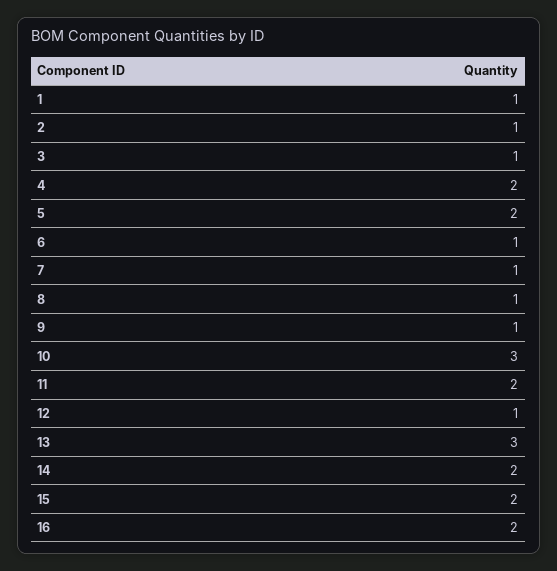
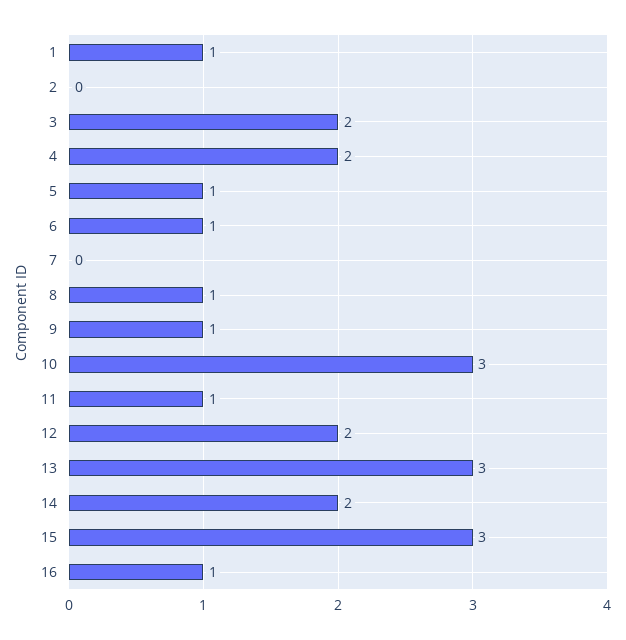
  {
    "1": 1,
-   "2": 1,
+   "2": 0,
-   "3": 1,
+   "3": 2,
    "4": 2,
-   "5": 2,
+   "5": 1,
    "6": 1,
-   "7": 1,
+   "7": 0,
    "8": 1,
    "9": 1,
    "10": 3,
-   "11": 2,
+   "11": 1,
-   "12": 1,
+   "12": 2,
    "13": 3,
    "14": 2,
-   "15": 2,
+   "15": 3,
-   "16": 2
+   "16": 1
  }

